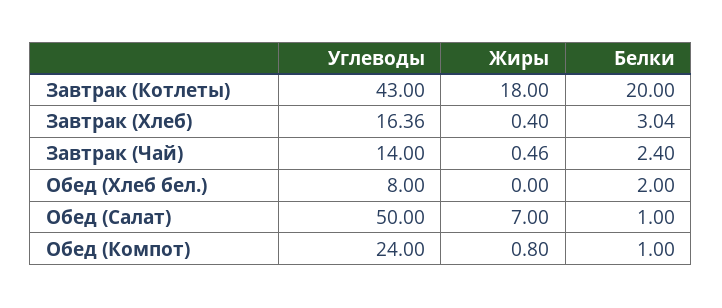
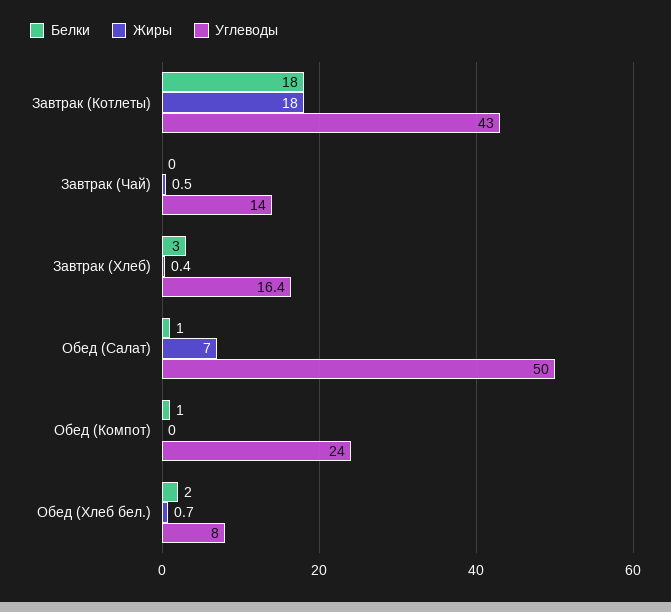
  {
    "Углеводы": {
      "Завтрак (Котлеты)": 43,
      "Завтрак (Хлеб)": 16.36,
      "Завтрак (Чай)": 14,
      "Обед (Хлеб бел.)": 8,
      "Обед (Салат)": 50,
      "Обед (Компот)": 24
    },
    "Жиры": {
      "Завтрак (Котлеты)": 18,
      "Завтрак (Хлеб)": 0.4,
      "Завтрак (Чай)": 0.46,
-     "Обед (Хлеб бел.)": 0,
+     "Обед (Хлеб бел.)": 0.7,
      "Обед (Салат)": 7,
-     "Обед (Компот)": 0.8
+     "Обед (Компот)": 0
    },
    "Белки": {
-     "Завтрак (Котлеты)": 20,
+     "Завтрак (Котлеты)": 18,
      "Завтрак (Хлеб)": 3.04,
-     "Завтрак (Чай)": 2.4,
+     "Завтрак (Чай)": 0,
      "Обед (Хлеб бел.)": 2,
      "Обед (Салат)": 1,
      "Обед (Компот)": 1
    }
  }

